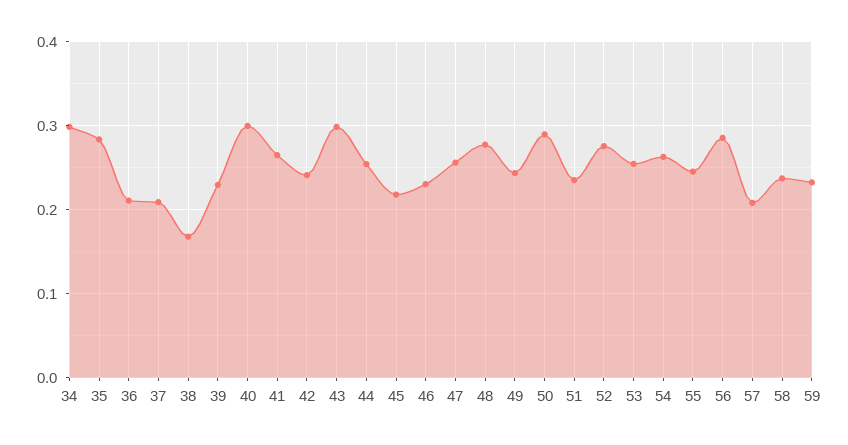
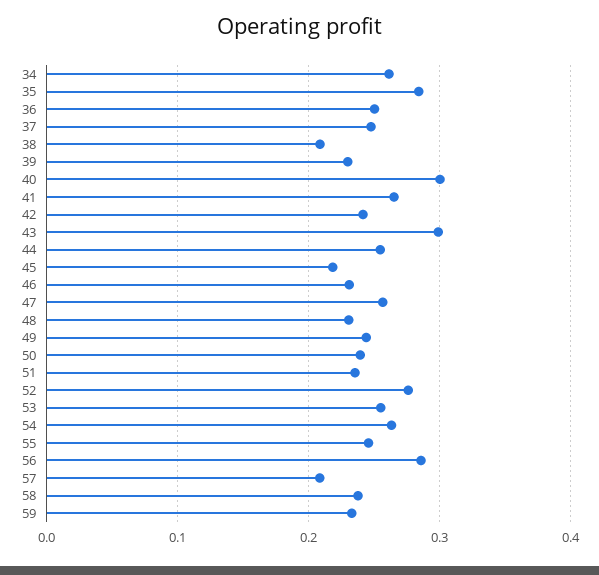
  {
-   "34": 0.3,
+   "34": 0.26,
    "35": 0.28,
-   "36": 0.21,
+   "36": 0.25,
-   "37": 0.21,
+   "37": 0.25,
-   "38": 0.17,
+   "38": 0.21,
    "39": 0.23,
    "40": 0.3,
    "41": 0.27,
    "42": 0.24,
    "43": 0.3,
    "44": 0.25,
    "45": 0.22,
    "46": 0.23,
    "47": 0.26,
-   "48": 0.28,
+   "48": 0.23,
    "49": 0.24,
-   "50": 0.29,
+   "50": 0.24,
    "51": 0.24,
    "52": 0.28,
    "53": 0.25,
    "54": 0.26,
    "55": 0.25,
    "56": 0.29,
    "57": 0.21,
    "58": 0.24,
    "59": 0.23
  }

